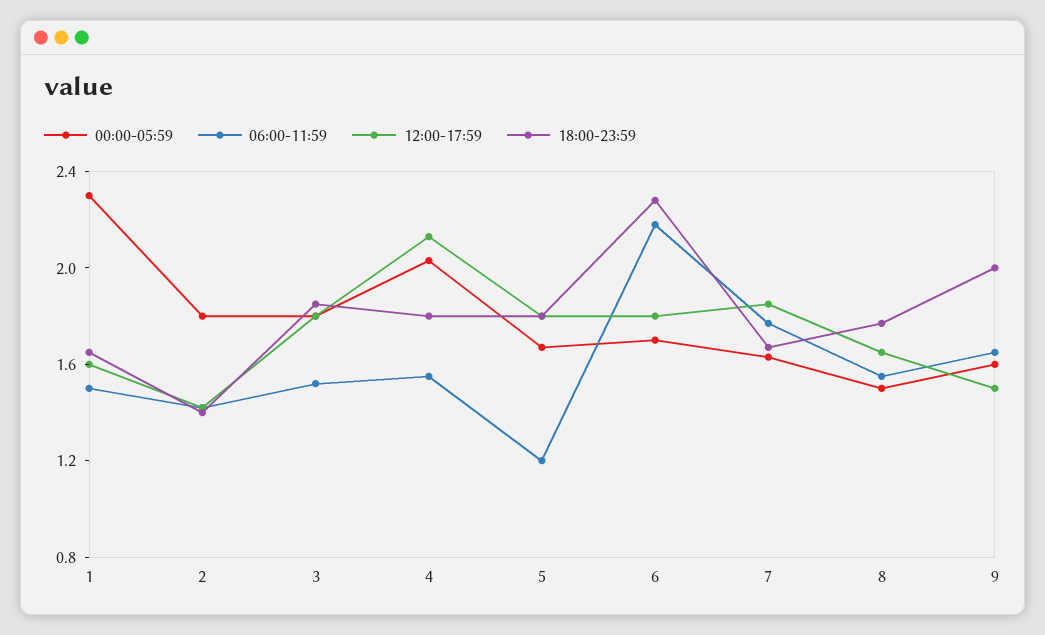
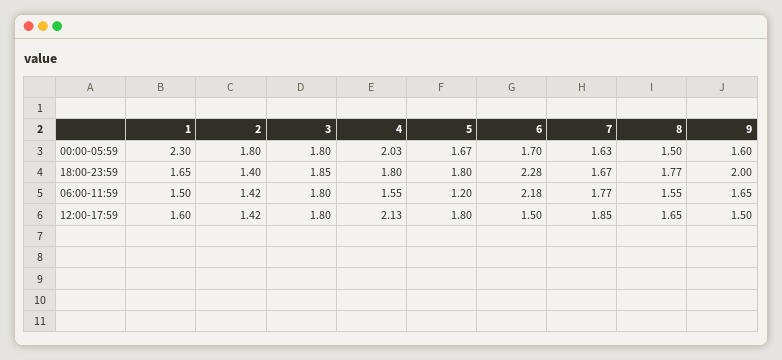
  {
    "00:00-05:59": {
      "1": 2.3,
      "2": 1.8,
      "3": 1.8,
      "4": 2.03,
      "5": 1.67,
      "6": 1.7,
      "7": 1.63,
      "8": 1.5,
      "9": 1.6
    },
    "06:00-11:59": {
      "1": 1.5,
      "2": 1.42,
-     "3": 1.5,
+     "3": 1.8,
      "4": 1.55,
      "5": 1.2,
      "6": 2.18,
      "7": 1.77,
      "8": 1.55,
      "9": 1.65
    },
    "12:00-17:59": {
      "1": 1.6,
      "2": 1.42,
      "3": 1.8,
      "4": 2.13,
      "5": 1.8,
-     "6": 1.8,
+     "6": 1.5,
      "7": 1.85,
      "8": 1.65,
      "9": 1.5
    },
    "18:00-23:59": {
      "1": 1.65,
      "2": 1.4,
      "3": 1.85,
      "4": 1.8,
      "5": 1.8,
      "6": 2.28,
      "7": 1.67,
      "8": 1.77,
      "9": 2
    }
  }

